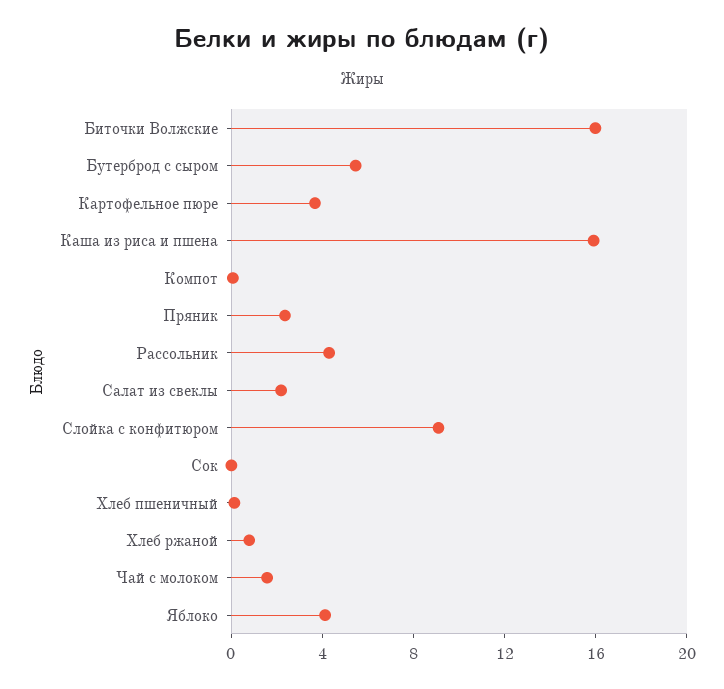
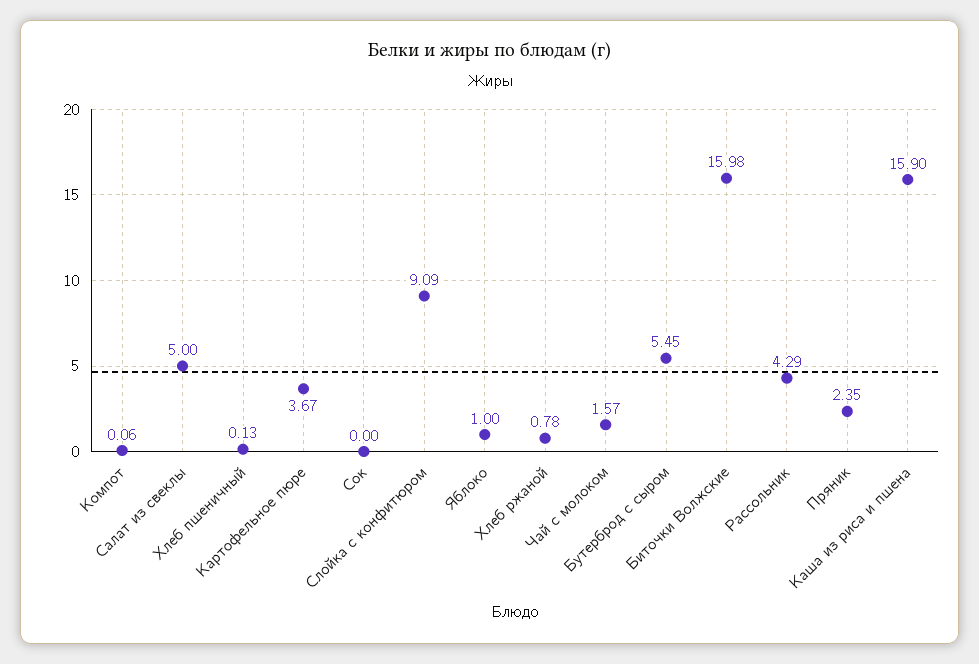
  {
    "Биточки Волжские": 15.98,
    "Бутерброд с сыром": 5.45,
    "Картофельное пюре": 3.67,
    "Каша из риса и пшена": 15.9,
    "Компот": 0.06,
    "Пряник": 2.35,
    "Рассольник": 4.29,
-   "Салат из свеклы": 2,
+   "Салат из свеклы": 5,
    "Слойка с конфитюром": 9.09,
    "Сок": 0,
    "Хлеб пшеничный": 0.13,
    "Хлеб ржаной": 0.78,
    "Чай с молоком": 1.57,
-   "Яблоко": 4
+   "Яблоко": 1
  }

